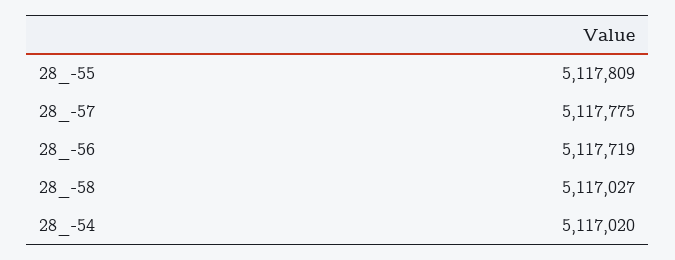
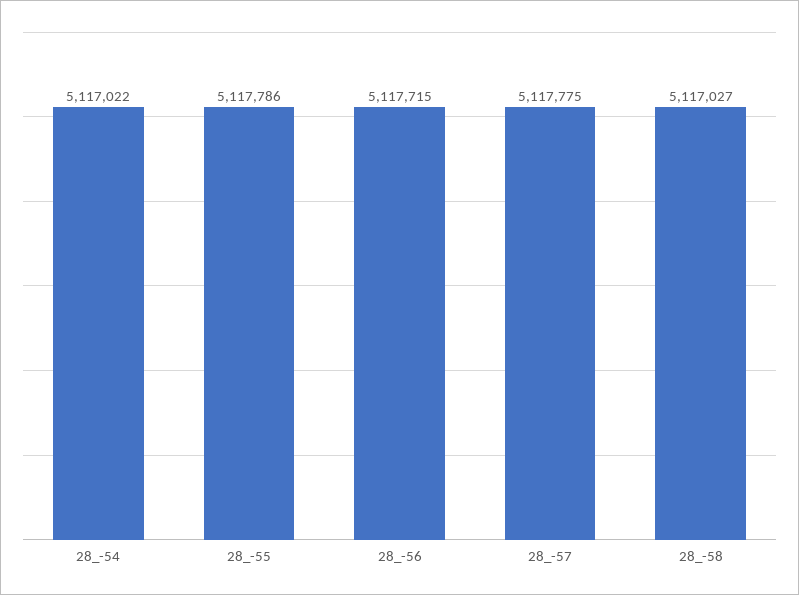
  {
-   "28_-55": 5117809,
+   "28_-55": 5117786,
    "28_-57": 5117775,
-   "28_-56": 5117719,
+   "28_-56": 5117715,
    "28_-58": 5117027,
-   "28_-54": 5117020
+   "28_-54": 5117022
  }

